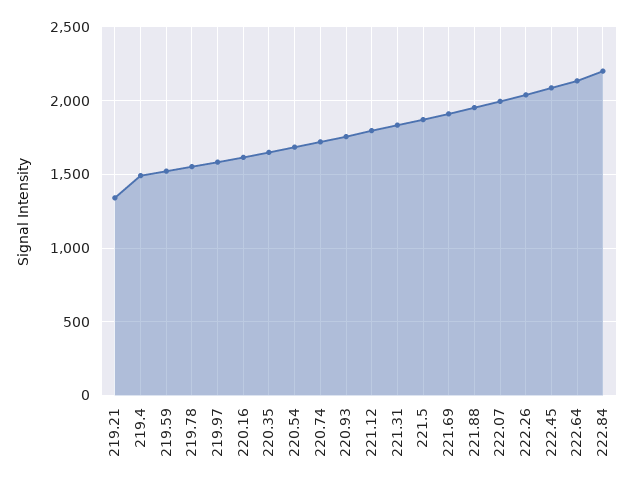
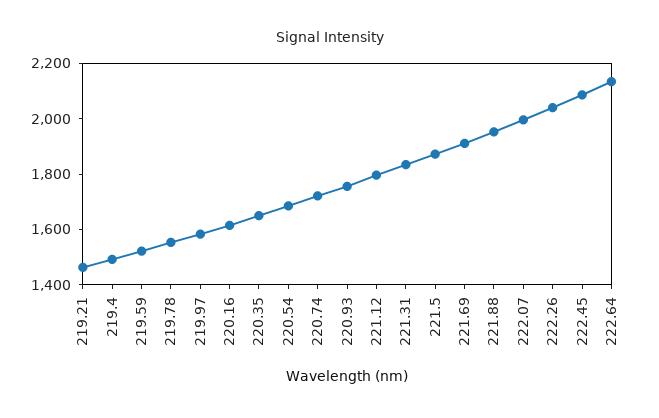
  {
-   "219.21": 1350,
+   "219.21": 1450,
    "219.4": 1500,
    "219.59": 1500,
    "219.78": 1550,
    "219.97": 1600,
    "220.16": 1600,
    "220.35": 1650,
    "220.54": 1700,
    "220.74": 1700,
    "220.93": 1750,
    "221.12": 1800,
    "221.31": 1850,
    "221.5": 1850,
    "221.69": 1900,
    "221.88": 1950,
    "222.07": 2000,
    "222.26": 2050,
    "222.45": 2100,
-   "222.64": 2150,
+   "222.64": 2150
-   "222.84": 2200
  }

